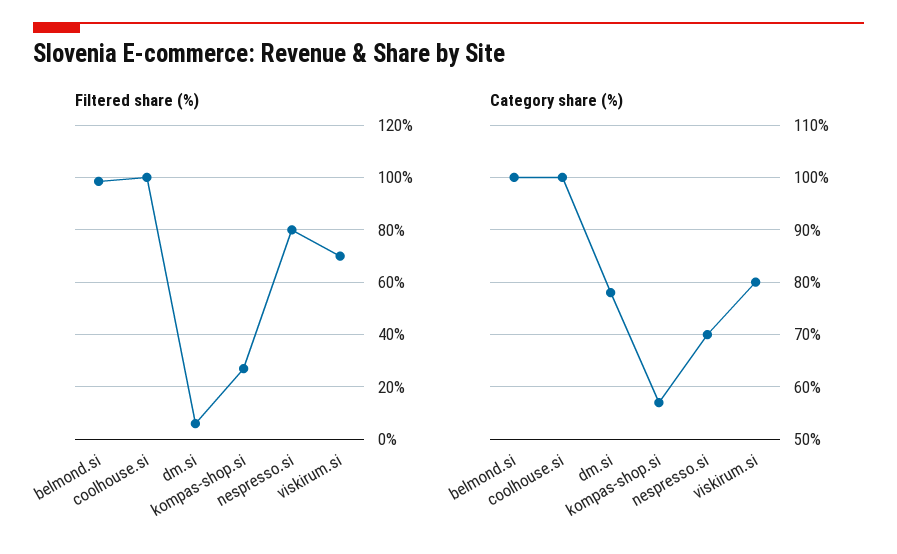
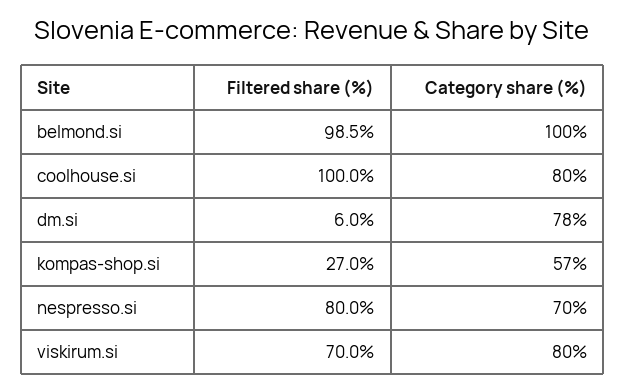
  {
    "Filtered share (%)": {
      "belmond.si": 98.5,
      "coolhouse.si": 100,
      "dm.si": 6,
      "kompas-shop.si": 27,
      "nespresso.si": 80,
      "viskirum.si": 70
    },
    "Category share (%)": {
      "belmond.si": 100,
-     "coolhouse.si": 100,
+     "coolhouse.si": 80,
      "dm.si": 78,
      "kompas-shop.si": 57,
      "nespresso.si": 70,
      "viskirum.si": 80
    }
  }

